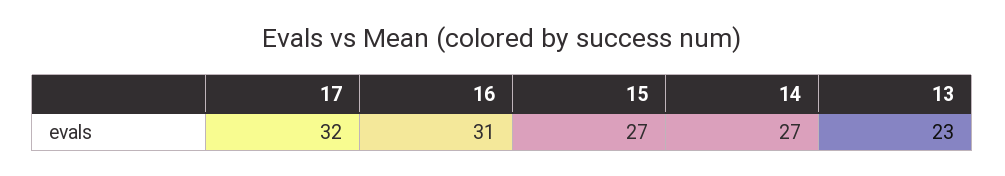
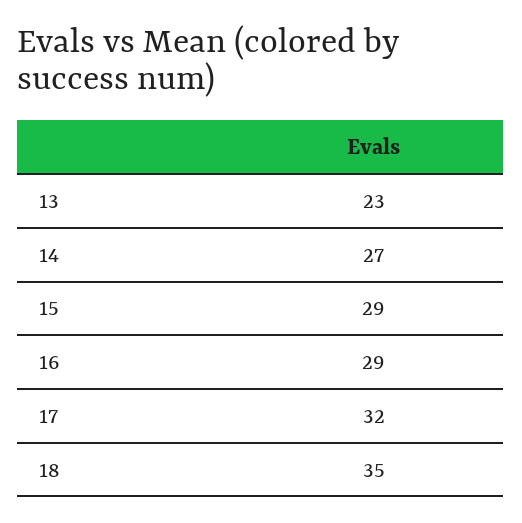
  {
    "17": 32,
-   "16": 31,
+   "16": 29,
-   "15": 27,
+   "15": 29,
    "14": 27,
-   "13": 23
+   "13": 23,
+   "18": 35
  }

